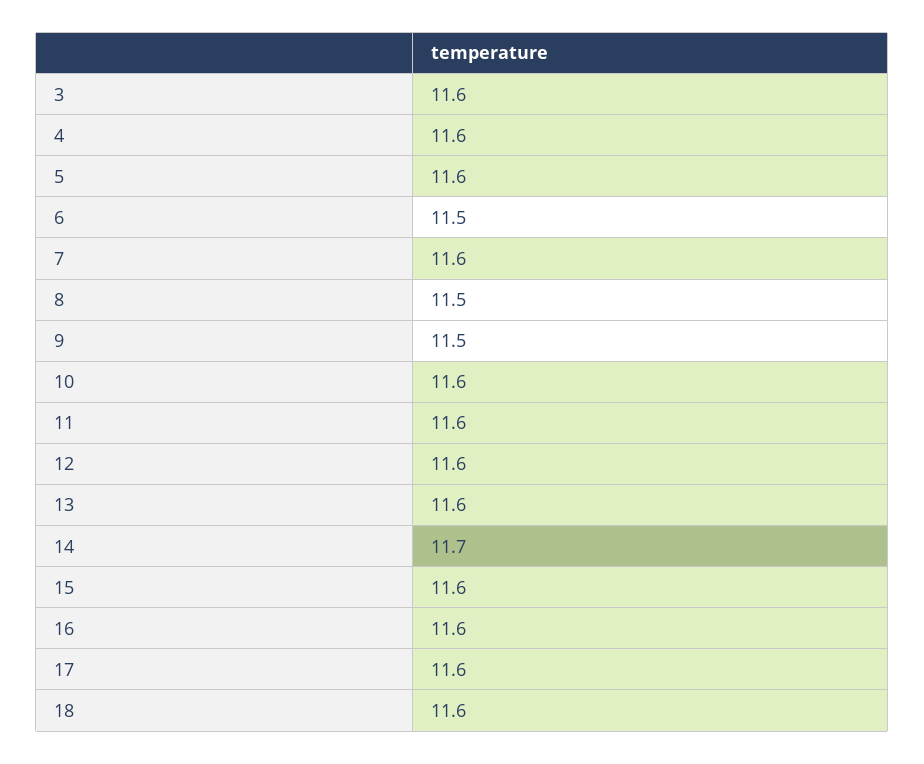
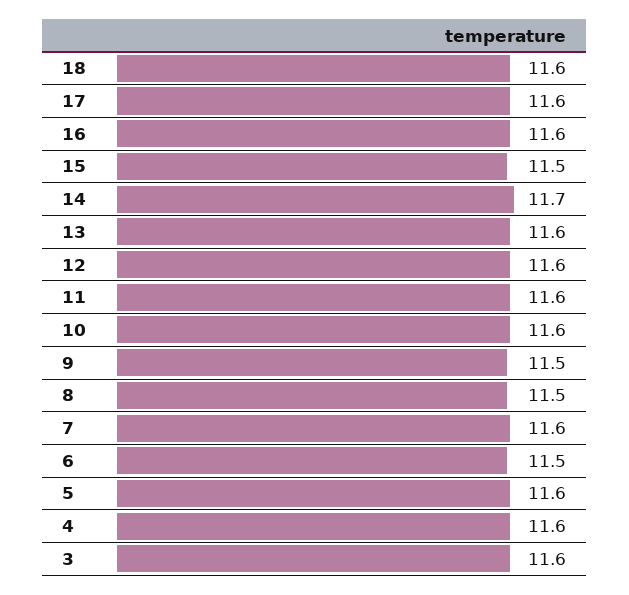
  {
    "3": 11.6,
    "4": 11.6,
    "5": 11.6,
    "6": 11.5,
    "7": 11.6,
    "8": 11.5,
    "9": 11.5,
    "10": 11.6,
    "11": 11.6,
    "12": 11.6,
    "13": 11.6,
    "14": 11.7,
-   "15": 11.6,
+   "15": 11.5,
    "16": 11.6,
    "17": 11.6,
    "18": 11.6
  }

